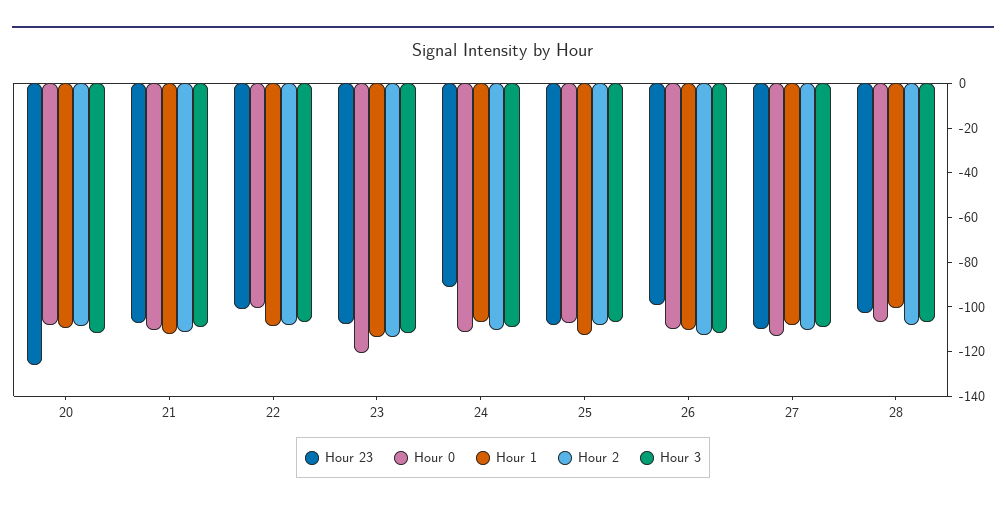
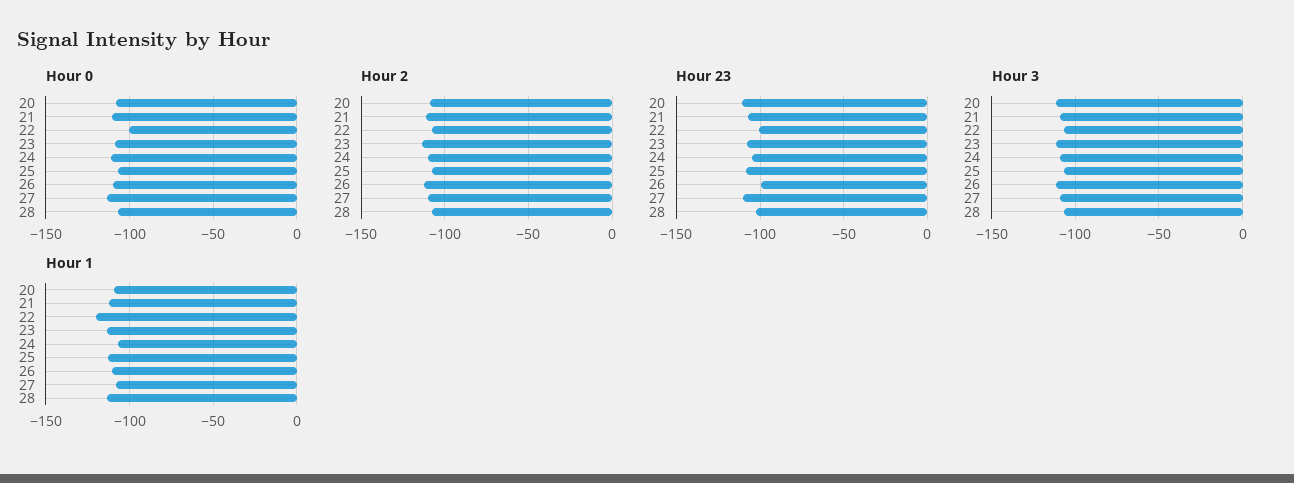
  {
    "Hour 23": {
-     "20": -125,
+     "20": -110,
      "21": -105,
      "22": -100,
      "23": -110,
-     "24": -90,
+     "24": -105,
      "25": -110,
      "26": -100,
      "27": -110,
      "28": -105
    },
    "Hour 0": {
      "20": -110,
      "21": -110,
      "22": -100,
-     "23": -120,
+     "23": -110,
      "24": -110,
      "25": -105,
      "26": -110,
      "27": -115,
      "28": -105
    },
    "Hour 1": {
      "20": -110,
      "21": -110,
-     "22": -110,
+     "22": -120,
      "23": -115,
      "24": -105,
      "25": -115,
      "26": -110,
      "27": -110,
-     "28": -100
+     "28": -115
    },
    "Hour 2": {
      "20": -110,
      "21": -110,
      "22": -110,
      "23": -115,
      "24": -110,
      "25": -110,
      "26": -115,
      "27": -110,
      "28": -110
    },
    "Hour 3": {
      "20": -110,
      "21": -110,
      "22": -105,
      "23": -110,
      "24": -110,
      "25": -105,
      "26": -110,
      "27": -110,
      "28": -105
    }
  }

